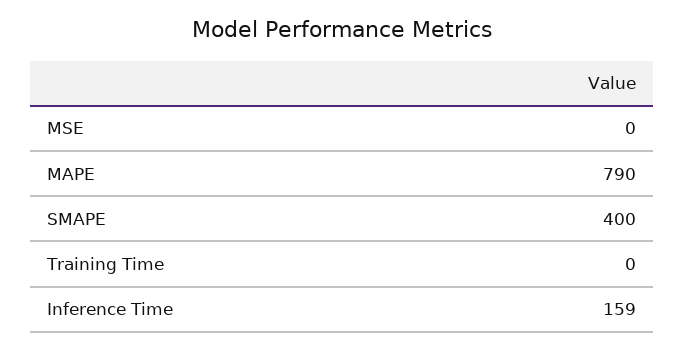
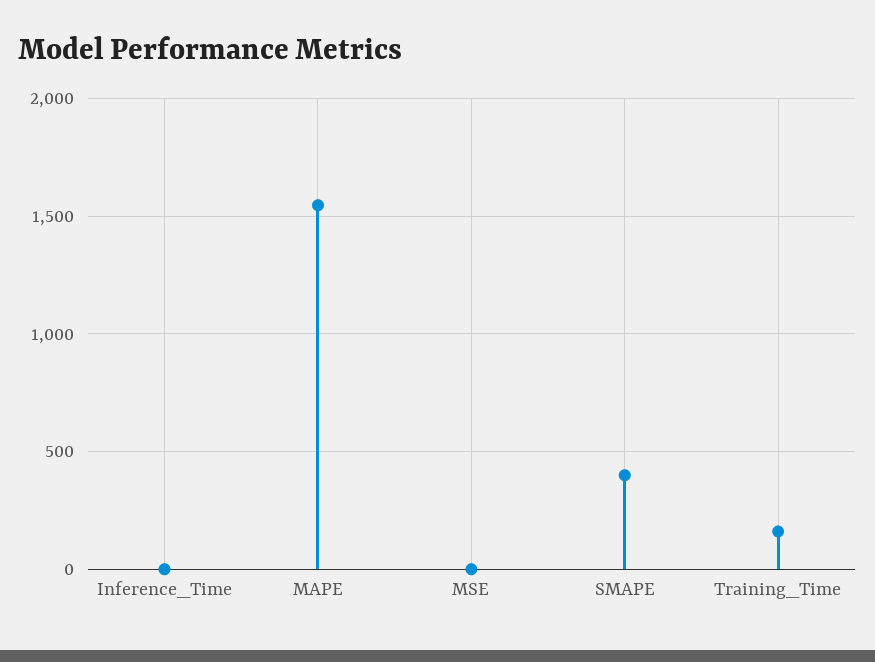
  {
    "MSE": 0,
-   "MAPE": 790,
+   "MAPE": 1550,
    "SMAPE": 400,
-   "Training Time": 0,
+   "Training Time": 150,
-   "Inference Time": 159
+   "Inference Time": 0
  }

